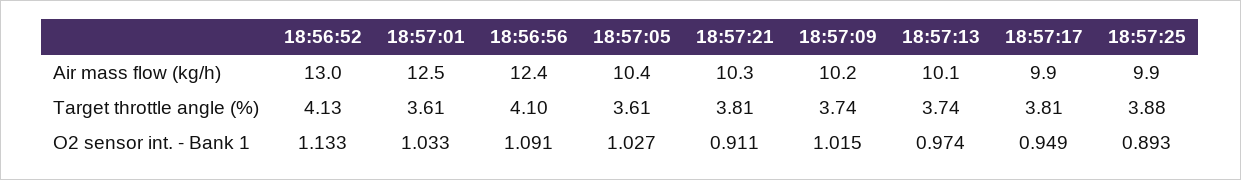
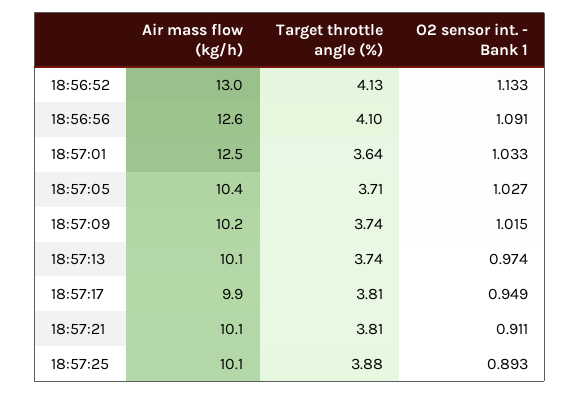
  {
    "18:56:52": {
      "Air mass flow (kg/h)": 13,
      "Target throttle angle (%)": 4.13,
      "O2 sensor int. - Bank 1": 1.133
    },
    "18:57:01": {
      "Air mass flow (kg/h)": 12.5,
-     "Target throttle angle (%)": 3.61,
+     "Target throttle angle (%)": 3.64,
      "O2 sensor int. - Bank 1": 1.033
    },
    "18:56:56": {
-     "Air mass flow (kg/h)": 12.4,
+     "Air mass flow (kg/h)": 12.6,
      "Target throttle angle (%)": 4.1,
      "O2 sensor int. - Bank 1": 1.091
    },
    "18:57:05": {
      "Air mass flow (kg/h)": 10.4,
-     "Target throttle angle (%)": 3.61,
+     "Target throttle angle (%)": 3.71,
      "O2 sensor int. - Bank 1": 1.027
    },
    "18:57:21": {
-     "Air mass flow (kg/h)": 10.3,
+     "Air mass flow (kg/h)": 10.1,
      "Target throttle angle (%)": 3.81,
      "O2 sensor int. - Bank 1": 0.911
    },
    "18:57:09": {
      "Air mass flow (kg/h)": 10.2,
      "Target throttle angle (%)": 3.74,
      "O2 sensor int. - Bank 1": 1.015
    },
    "18:57:13": {
      "Air mass flow (kg/h)": 10.1,
      "Target throttle angle (%)": 3.74,
      "O2 sensor int. - Bank 1": 0.974
    },
    "18:57:17": {
      "Air mass flow (kg/h)": 9.9,
      "Target throttle angle (%)": 3.81,
      "O2 sensor int. - Bank 1": 0.949
    },
    "18:57:25": {
-     "Air mass flow (kg/h)": 9.9,
+     "Air mass flow (kg/h)": 10.1,
      "Target throttle angle (%)": 3.88,
      "O2 sensor int. - Bank 1": 0.893
    }
  }

